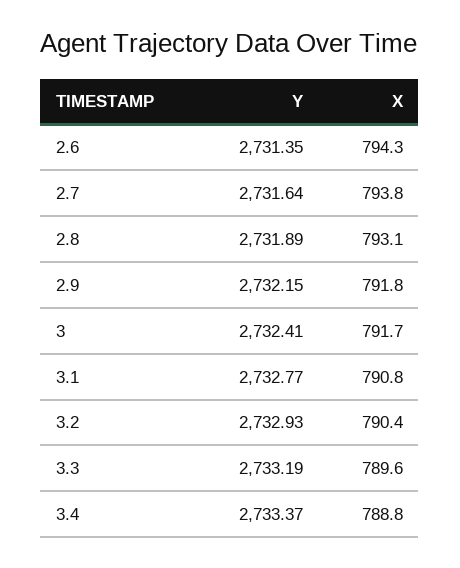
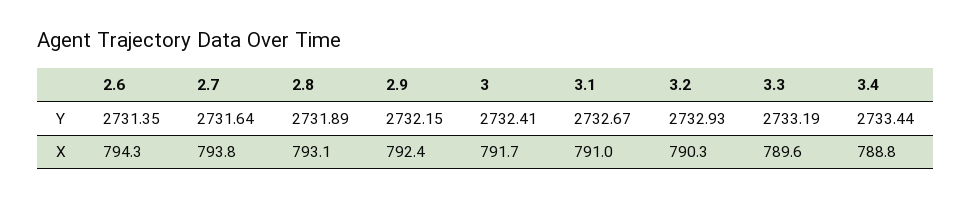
  {
    "Y": {
      "2.6": 2731.35,
      "2.7": 2731.64,
      "2.8": 2731.89,
      "2.9": 2732.15,
      "3": 2732.41,
-     "3.1": 2732.77,
+     "3.1": 2732.67,
      "3.2": 2732.93,
      "3.3": 2733.19,
-     "3.4": 2733.37
+     "3.4": 2733.44
    },
    "X": {
      "2.6": 794.3,
      "2.7": 793.8,
      "2.8": 793.1,
-     "2.9": 791.8,
+     "2.9": 792.4,
      "3": 791.7,
-     "3.1": 790.8,
+     "3.1": 791,
-     "3.2": 790.4,
+     "3.2": 790.3,
      "3.3": 789.6,
      "3.4": 788.8
    }
  }

